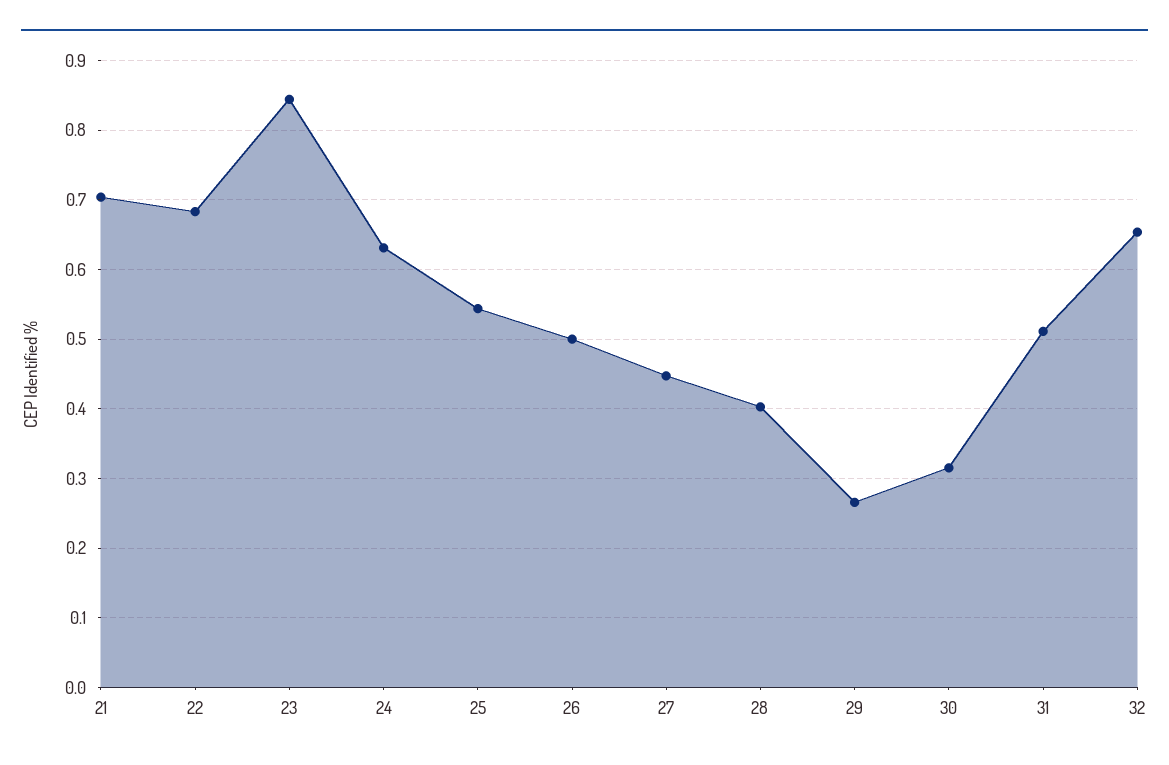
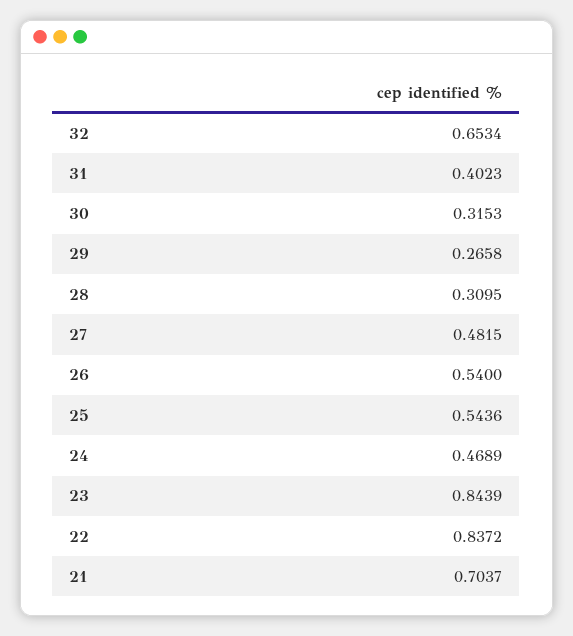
  {
    "21": 0.7037,
-   "22": 0.68,
+   "22": 0.8372,
    "23": 0.8439,
-   "24": 0.63,
+   "24": 0.4689,
    "25": 0.5436,
-   "26": 0.5,
+   "26": 0.54,
-   "27": 0.45,
+   "27": 0.4815,
-   "28": 0.4,
+   "28": 0.3095,
    "29": 0.2658,
    "30": 0.3153,
-   "31": 0.51,
+   "31": 0.4023,
    "32": 0.6534
  }

